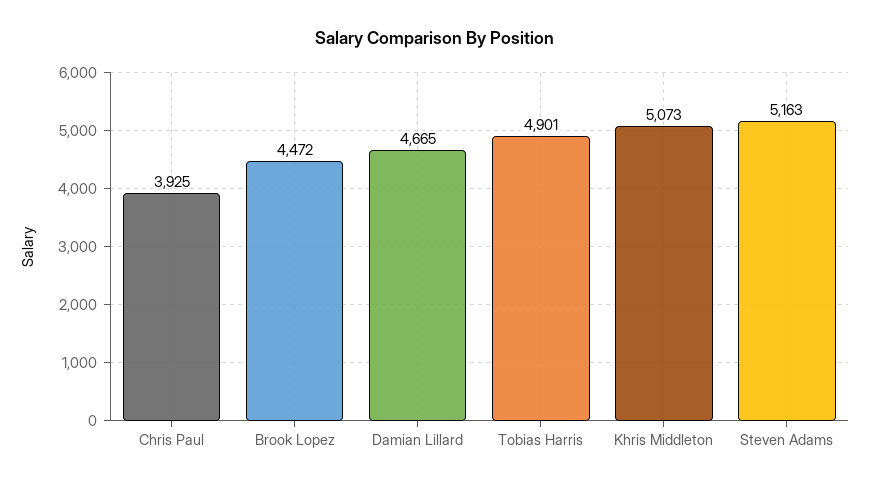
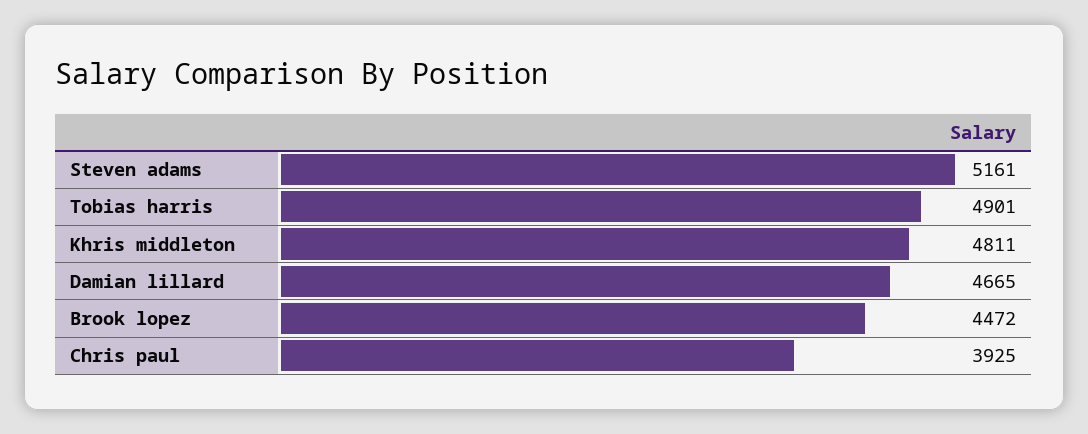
  {
    "Chris Paul": 3925,
    "Brook Lopez": 4472,
    "Damian Lillard": 4665,
    "Tobias Harris": 4901,
-   "Khris Middleton": 5073,
+   "Khris Middleton": 4811,
-   "Steven Adams": 5163
+   "Steven Adams": 5161
  }

